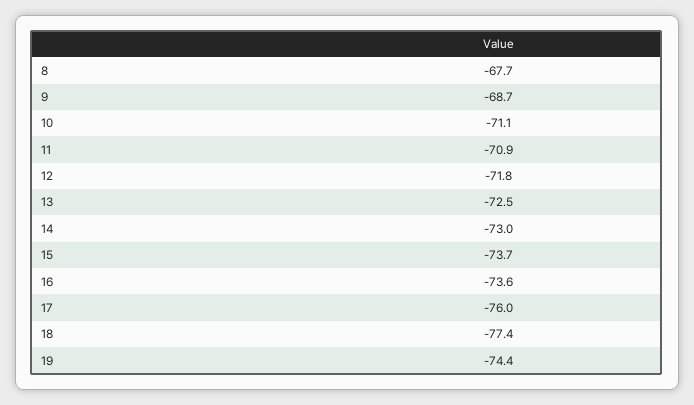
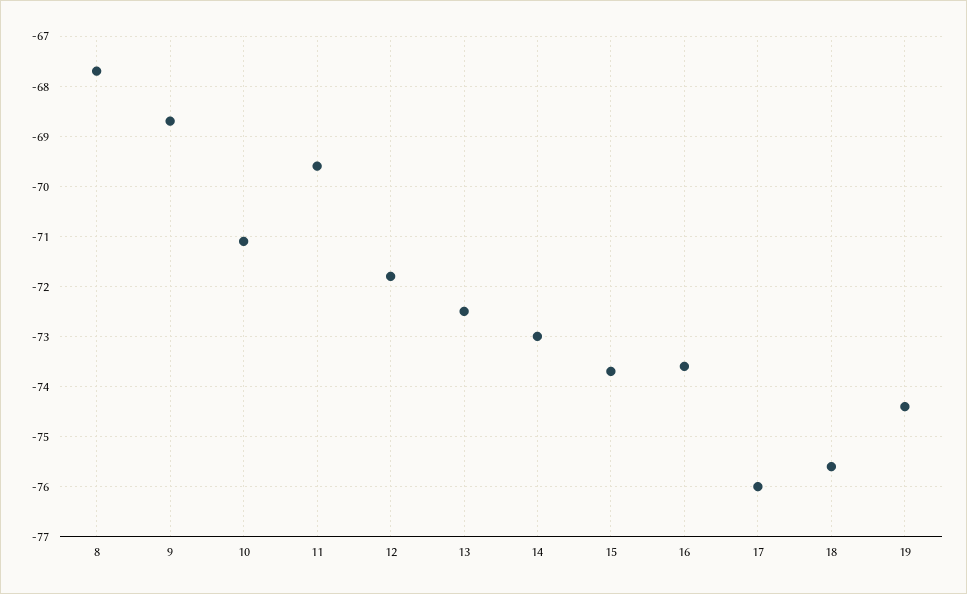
  {
    "8": -67.7,
    "9": -68.7,
    "10": -71.1,
-   "11": -70.9,
+   "11": -69.5,
    "12": -71.8,
    "13": -72.5,
    "14": -73,
    "15": -73.7,
    "16": -73.6,
    "17": -76,
-   "18": -77.4,
+   "18": -75.5,
    "19": -74.4
  }

